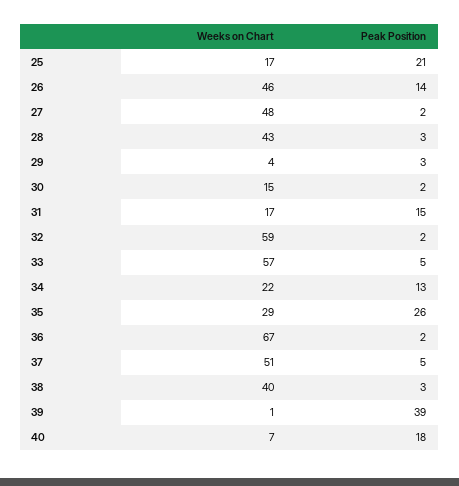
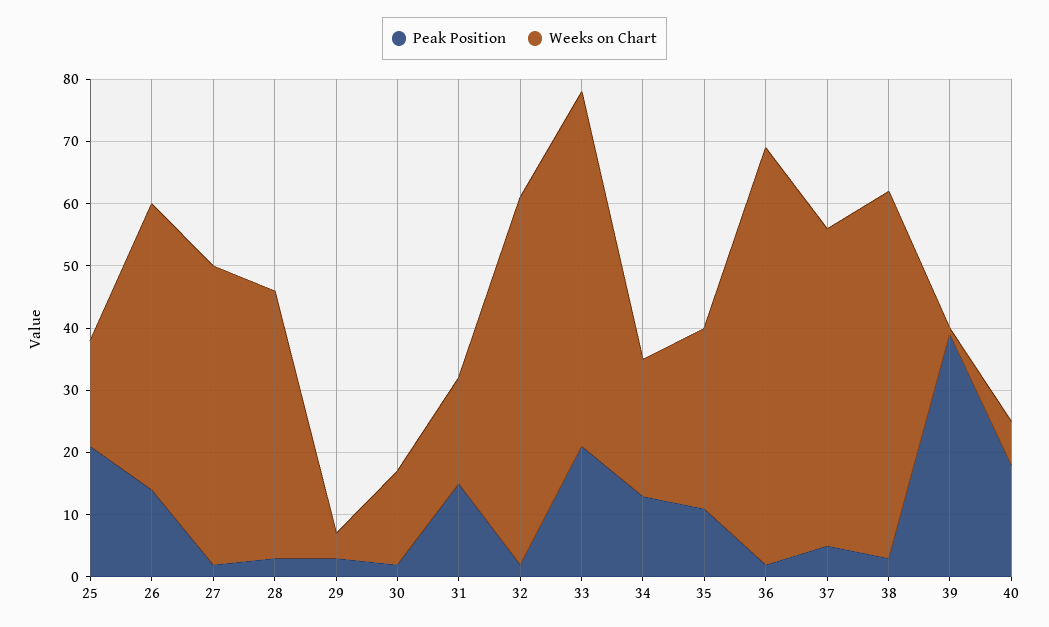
  {
    "Weeks on Chart": {
      "25": 17,
      "26": 46,
      "27": 48,
      "28": 43,
      "29": 4,
      "30": 15,
      "31": 17,
      "32": 59,
      "33": 57,
      "34": 22,
      "35": 29,
      "36": 67,
      "37": 51,
-     "38": 40,
+     "38": 60,
      "39": 1,
      "40": 7
    },
    "Peak Position": {
      "25": 21,
      "26": 14,
      "27": 2,
      "28": 3,
      "29": 3,
      "30": 2,
      "31": 15,
      "32": 2,
-     "33": 5,
+     "33": 20,
      "34": 13,
-     "35": 26,
+     "35": 10,
      "36": 2,
      "37": 5,
      "38": 3,
      "39": 39,
      "40": 18
    }
  }

